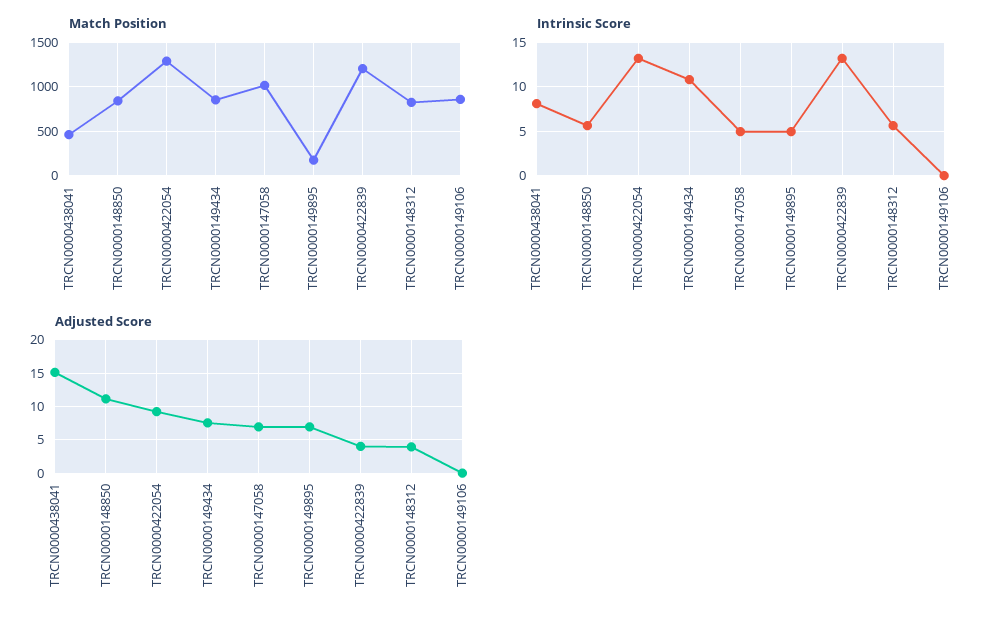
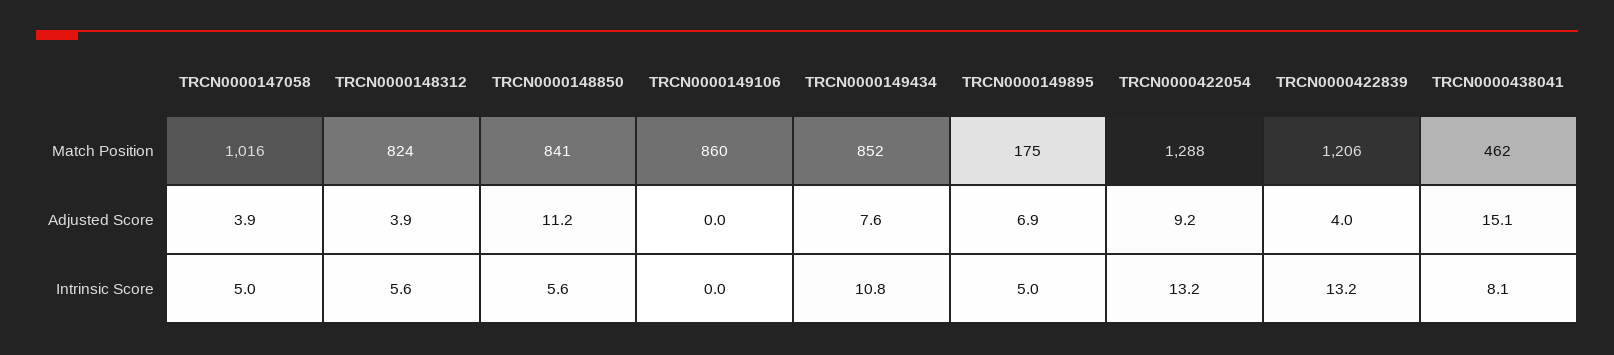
  {
    "Match Position": {
      "TRCN0000438041": 462,
      "TRCN0000148850": 841,
      "TRCN0000422054": 1288,
      "TRCN0000149434": 852,
      "TRCN0000147058": 1016,
      "TRCN0000149895": 175,
      "TRCN0000422839": 1206,
      "TRCN0000148312": 824,
      "TRCN0000149106": 860
    },
    "Intrinsic Score": {
      "TRCN0000438041": 8.1,
      "TRCN0000148850": 5.6,
      "TRCN0000422054": 13.2,
      "TRCN0000149434": 10.8,
      "TRCN0000147058": 5,
      "TRCN0000149895": 5,
      "TRCN0000422839": 13.2,
      "TRCN0000148312": 5.6,
      "TRCN0000149106": 0
    },
    "Adjusted Score": {
      "TRCN0000438041": 15.1,
      "TRCN0000148850": 11.2,
      "TRCN0000422054": 9.2,
      "TRCN0000149434": 7.6,
-     "TRCN0000147058": 7,
+     "TRCN0000147058": 3.9,
      "TRCN0000149895": 6.9,
      "TRCN0000422839": 4,
      "TRCN0000148312": 3.9,
      "TRCN0000149106": 0
    }
  }

